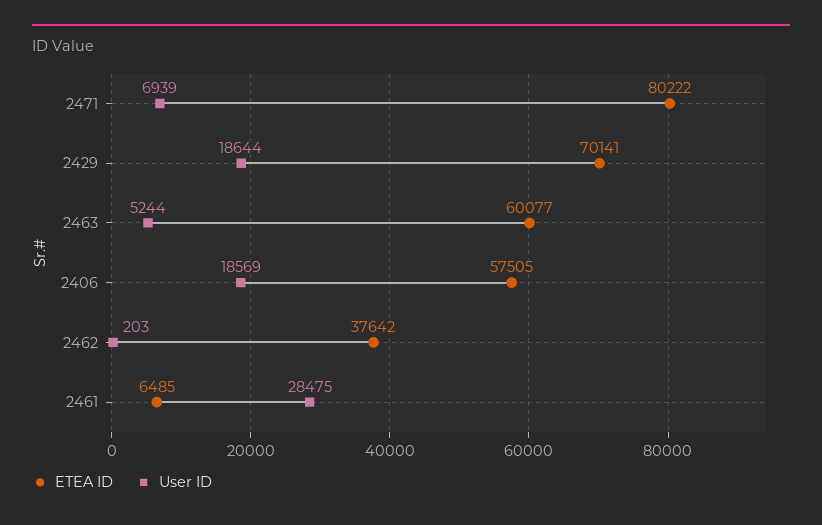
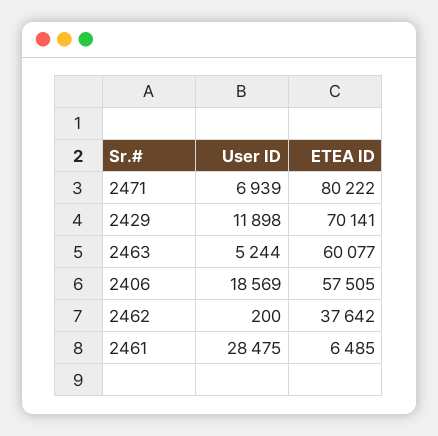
  {
    "ETEA ID": {
      "2471": 80222,
      "2429": 70141,
      "2463": 60077,
      "2406": 57505,
      "2462": 37642,
      "2461": 6485
    },
    "User ID": {
      "2471": 6939,
-     "2429": 18644,
+     "2429": 11898,
      "2463": 5244,
      "2406": 18569,
-     "2462": 203,
+     "2462": 200,
      "2461": 28475
    }
  }

